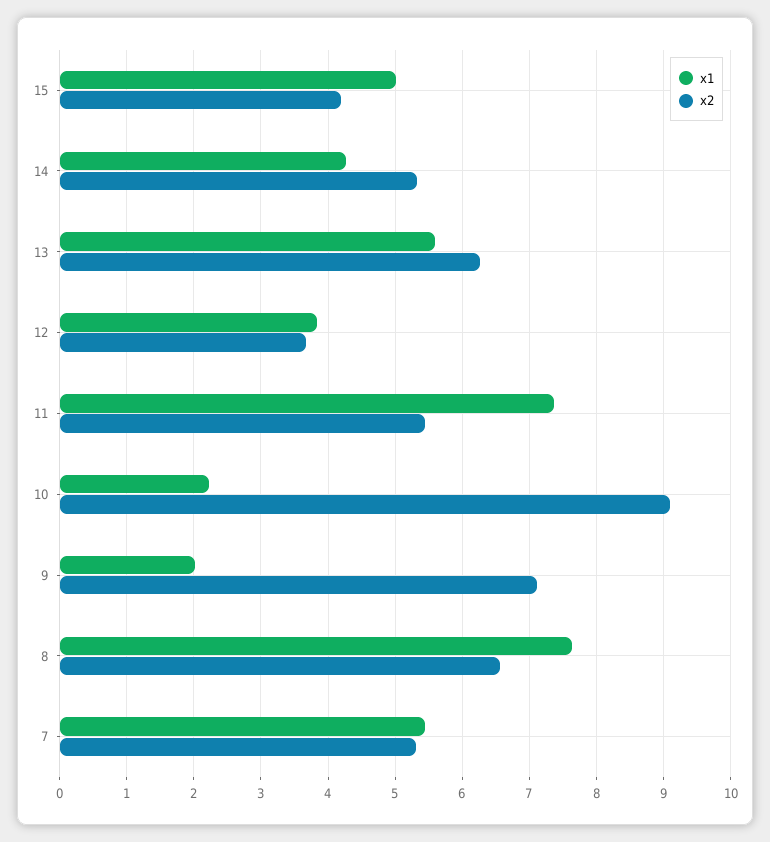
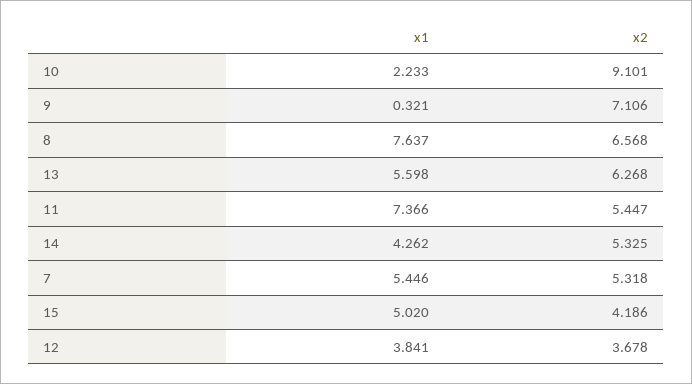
  {
    "x1": {
      "15": 5.02,
      "14": 4.262,
      "13": 5.598,
      "12": 3.841,
      "11": 7.366,
      "10": 2.233,
-     "9": 2,
+     "9": 0.321,
      "8": 7.637,
      "7": 5.446
    },
    "x2": {
      "15": 4.186,
      "14": 5.325,
      "13": 6.268,
      "12": 3.678,
      "11": 5.447,
      "10": 9.101,
      "9": 7.106,
      "8": 6.568,
      "7": 5.318
    }
  }

